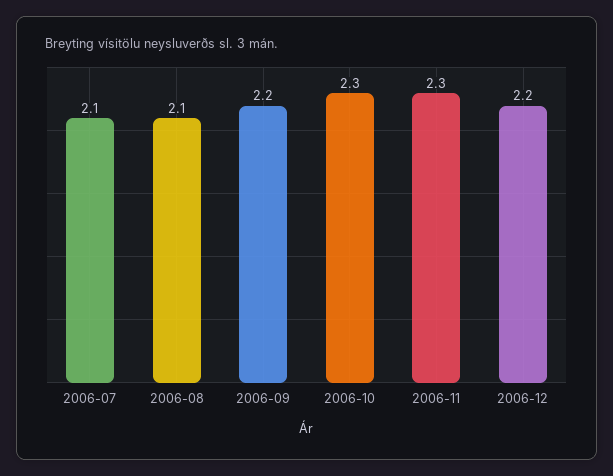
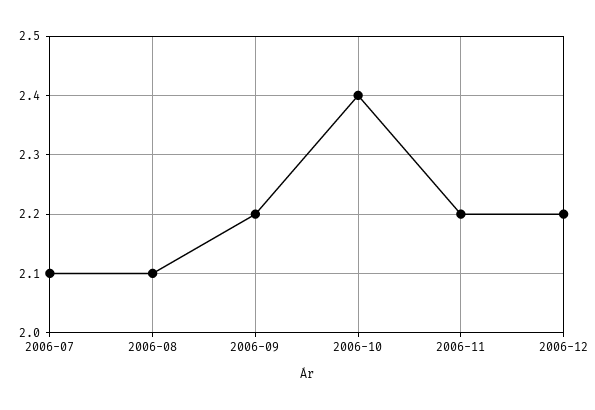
  {
    "2006-07": 2.1,
    "2006-08": 2.1,
    "2006-09": 2.2,
-   "2006-10": 2.3,
+   "2006-10": 2.4,
-   "2006-11": 2.3,
+   "2006-11": 2.2,
    "2006-12": 2.2
  }

